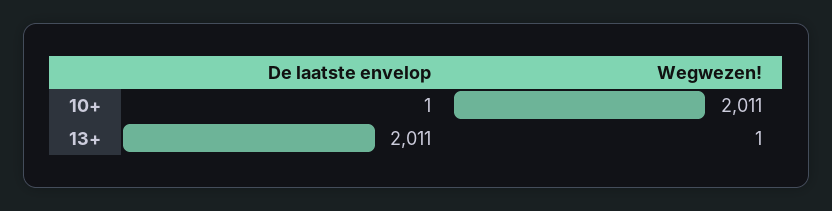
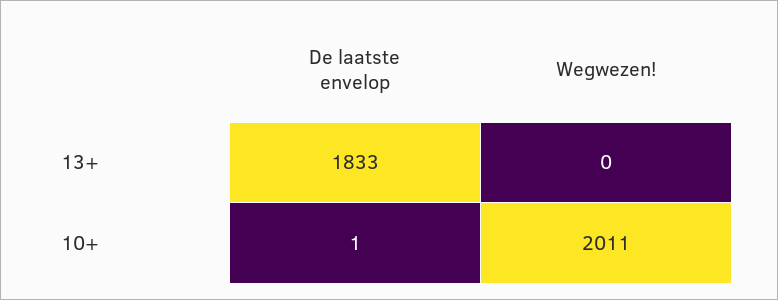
  {
    "De laatste envelop": {
      "10+": 1,
-     "13+": 2011
+     "13+": 1833
    },
    "Wegwezen!": {
      "10+": 2011,
-     "13+": 1
+     "13+": 0
    }
  }

